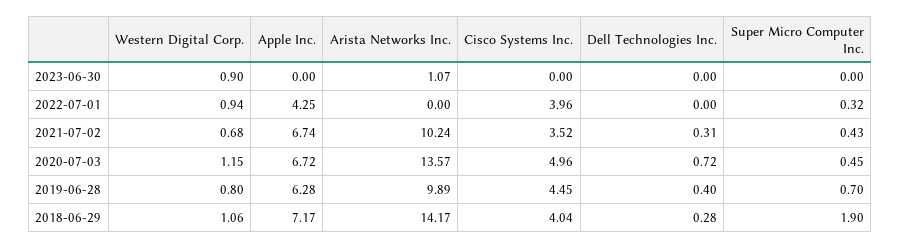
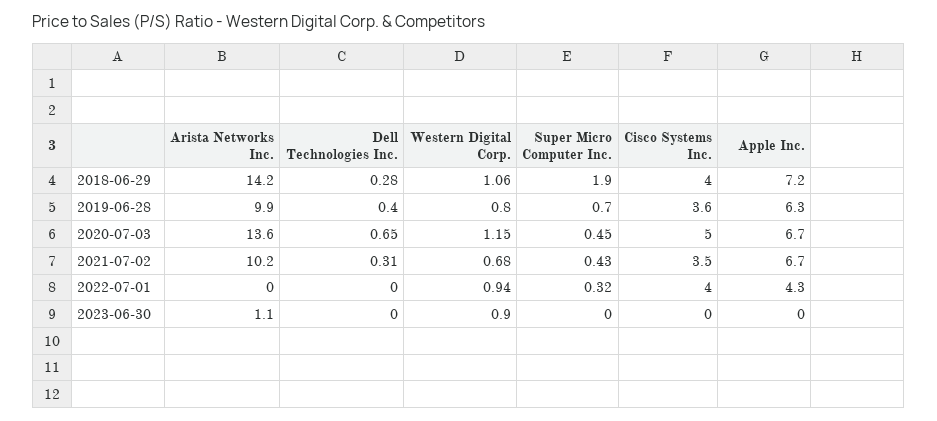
  {
    "Western Digital Corp.": {
      "2023-06-30": 0.9,
      "2022-07-01": 0.94,
      "2021-07-02": 0.68,
      "2020-07-03": 1.15,
      "2019-06-28": 0.8,
      "2018-06-29": 1.06
    },
    "Apple Inc.": {
      "2023-06-30": 0,
      "2022-07-01": 4.25,
      "2021-07-02": 6.74,
      "2020-07-03": 6.72,
      "2019-06-28": 6.28,
      "2018-06-29": 7.17
    },
    "Arista Networks Inc.": {
      "2023-06-30": 1.07,
      "2022-07-01": 0,
      "2021-07-02": 10.24,
      "2020-07-03": 13.57,
      "2019-06-28": 9.89,
      "2018-06-29": 14.17
    },
    "Cisco Systems Inc.": {
      "2023-06-30": 0,
      "2022-07-01": 3.96,
      "2021-07-02": 3.52,
      "2020-07-03": 4.96,
-     "2019-06-28": 4.45,
+     "2019-06-28": 3.6,
      "2018-06-29": 4.04
    },
    "Dell Technologies Inc.": {
      "2023-06-30": 0,
      "2022-07-01": 0,
      "2021-07-02": 0.31,
-     "2020-07-03": 0.72,
+     "2020-07-03": 0.65,
      "2019-06-28": 0.4,
      "2018-06-29": 0.28
    },
    "Super Micro Computer Inc.": {
      "2023-06-30": 0,
      "2022-07-01": 0.32,
      "2021-07-02": 0.43,
      "2020-07-03": 0.45,
      "2019-06-28": 0.7,
      "2018-06-29": 1.9
    }
  }

